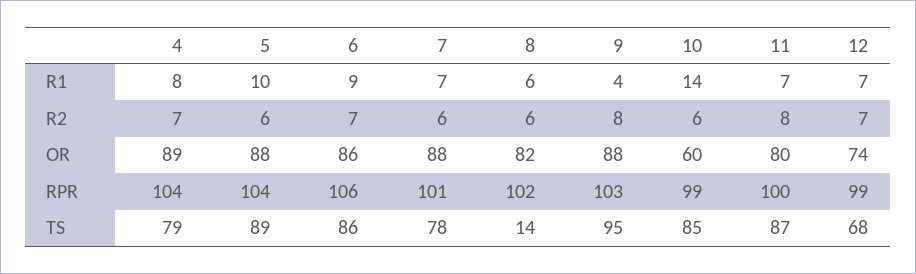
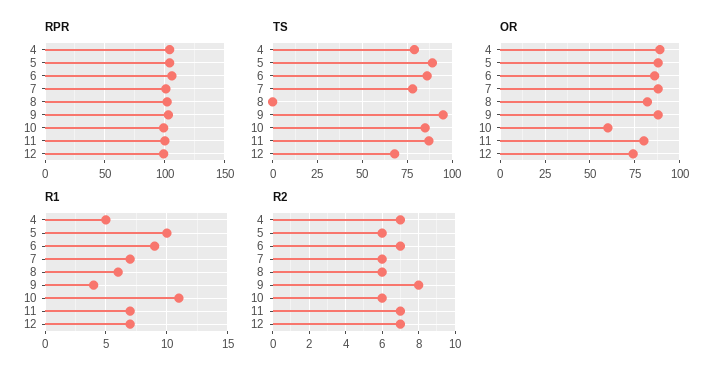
  {
    "R1": {
-     "4": 8,
+     "4": 5,
      "5": 10,
      "6": 9,
      "7": 7,
      "8": 6,
      "9": 4,
-     "10": 14,
+     "10": 11,
      "11": 7,
      "12": 7
    },
    "R2": {
      "4": 7,
      "5": 6,
      "6": 7,
      "7": 6,
      "8": 6,
      "9": 8,
      "10": 6,
-     "11": 8,
+     "11": 7,
      "12": 7
    },
    "OR": {
      "4": 89,
      "5": 88,
      "6": 86,
      "7": 88,
      "8": 82,
      "9": 88,
      "10": 60,
      "11": 80,
      "12": 74
    },
    "RPR": {
      "4": 104,
      "5": 104,
      "6": 106,
      "7": 101,
      "8": 102,
      "9": 103,
      "10": 99,
      "11": 100,
      "12": 99
    },
    "TS": {
      "4": 79,
      "5": 89,
      "6": 86,
      "7": 78,
-     "8": 14,
+     "8": 0,
      "9": 95,
      "10": 85,
      "11": 87,
      "12": 68
    }
  }

